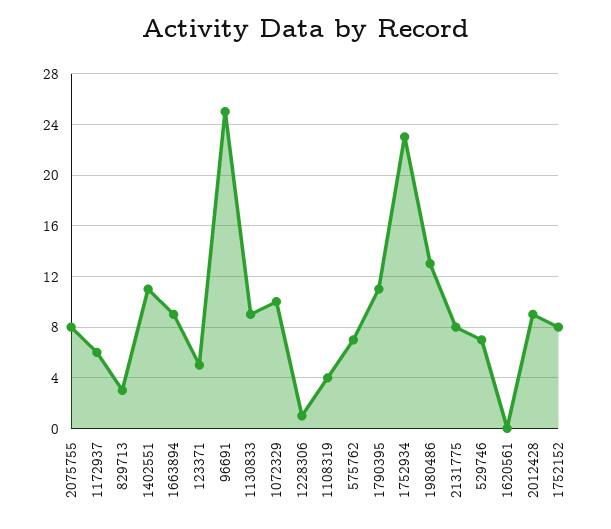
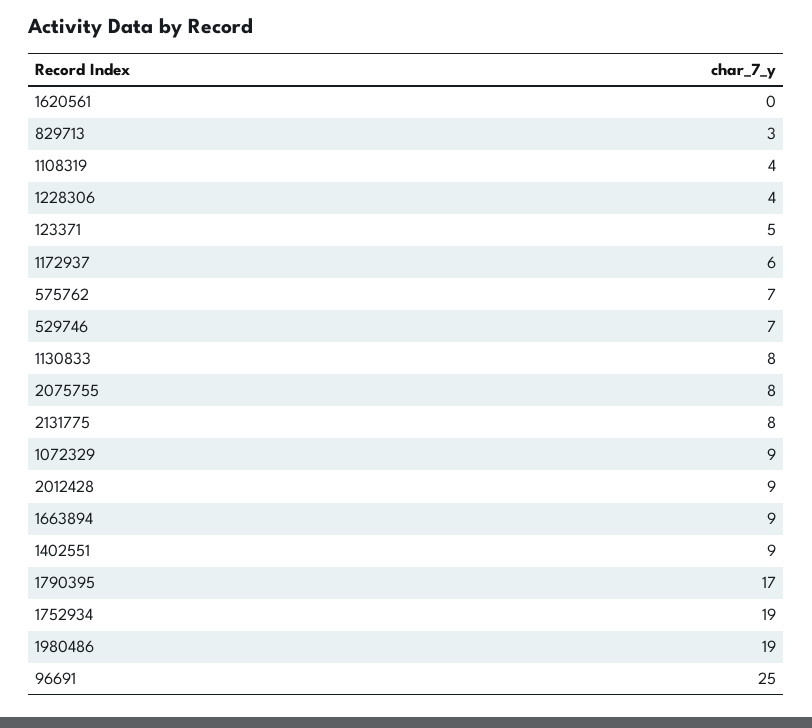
  {
    "2075755": 8,
    "1172937": 6,
    "829713": 3,
-   "1402551": 11,
+   "1402551": 9,
    "1663894": 9,
    "123371": 5,
    "96691": 25,
-   "1130833": 9,
+   "1130833": 8,
-   "1072329": 10,
+   "1072329": 9,
-   "1228306": 1,
+   "1228306": 4,
    "1108319": 4,
    "575762": 7,
-   "1790395": 11,
+   "1790395": 17,
-   "1752934": 23,
+   "1752934": 19,
-   "1980486": 13,
+   "1980486": 19,
    "2131775": 8,
    "529746": 7,
    "1620561": 0,
-   "2012428": 9,
+   "2012428": 9
-   "1752152": 8
  }

